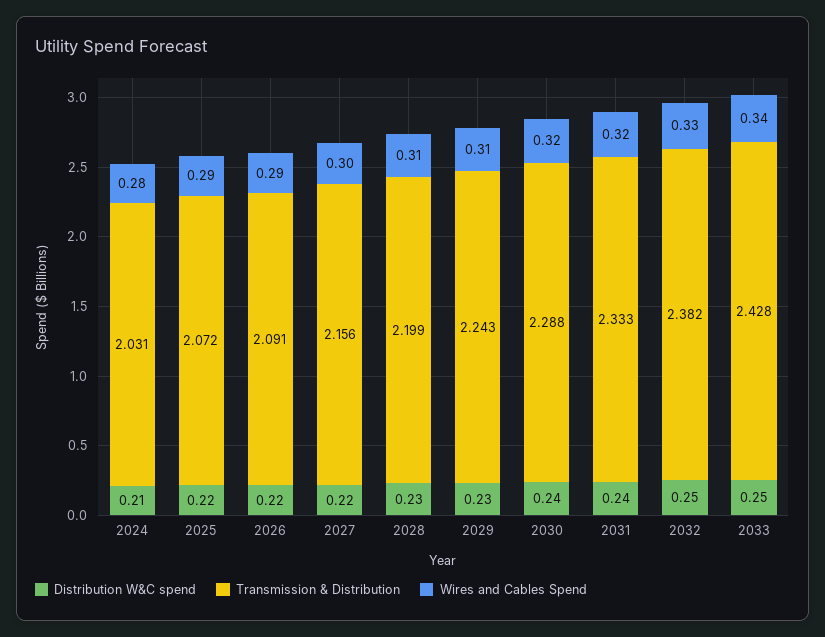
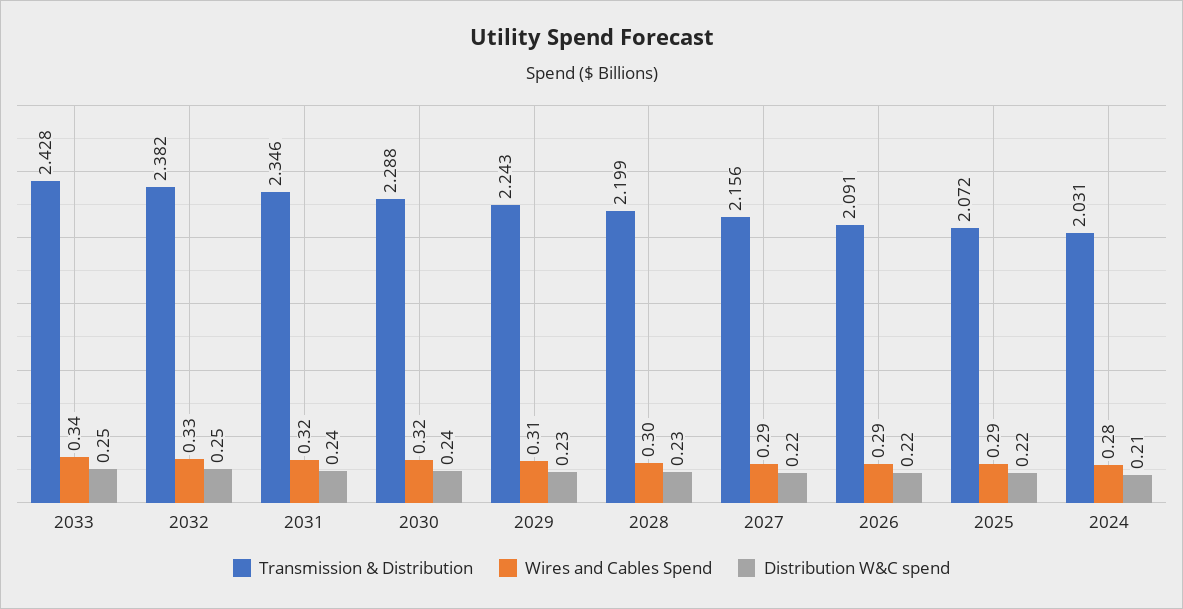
  {
    "Distribution W&C spend": {
      "2024": 0.21,
      "2025": 0.22,
      "2026": 0.22,
      "2027": 0.22,
      "2028": 0.23,
      "2029": 0.23,
      "2030": 0.24,
      "2031": 0.24,
      "2032": 0.25,
      "2033": 0.25
    },
    "Transmission & Distribution": {
      "2024": 2.031,
      "2025": 2.072,
      "2026": 2.091,
      "2027": 2.156,
      "2028": 2.199,
      "2029": 2.243,
      "2030": 2.288,
-     "2031": 2.333,
+     "2031": 2.346,
      "2032": 2.382,
      "2033": 2.428
    },
    "Wires and Cables Spend": {
      "2024": 0.28,
      "2025": 0.29,
      "2026": 0.29,
-     "2027": 0.3,
+     "2027": 0.29,
-     "2028": 0.31,
+     "2028": 0.3,
      "2029": 0.31,
      "2030": 0.32,
      "2031": 0.32,
      "2032": 0.33,
      "2033": 0.34
    }
  }

